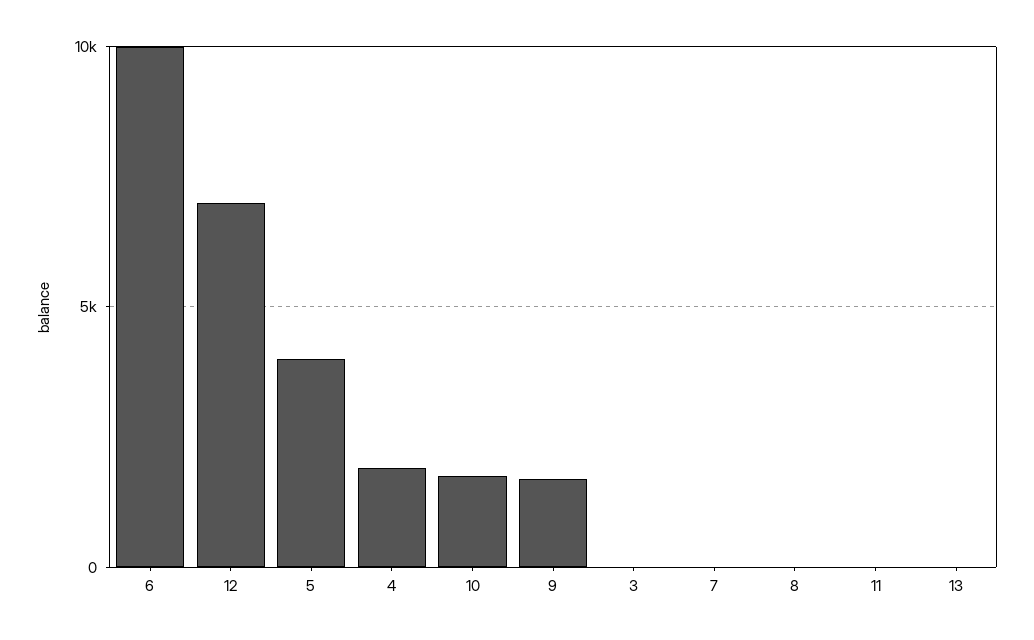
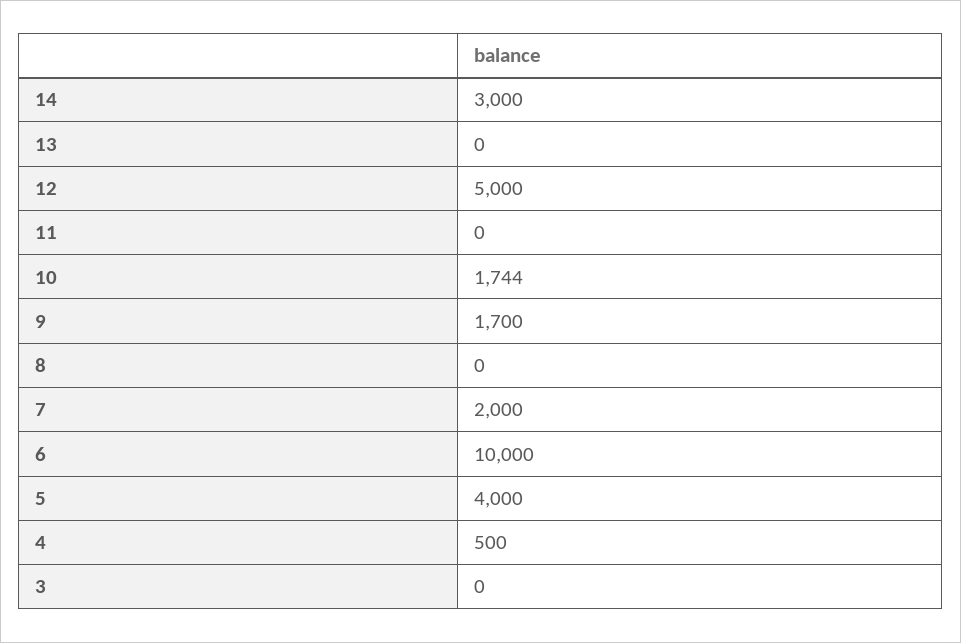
  {
    "6": 10000,
-   "12": 7000,
+   "12": 5000,
    "5": 4000,
-   "4": 2000,
+   "4": 500,
    "10": 1744,
    "9": 1700,
    "3": 0,
-   "7": 0,
+   "7": 2000,
    "8": 0,
    "11": 0,
-   "13": 0
+   "13": 0,
+   "14": 3000
  }

